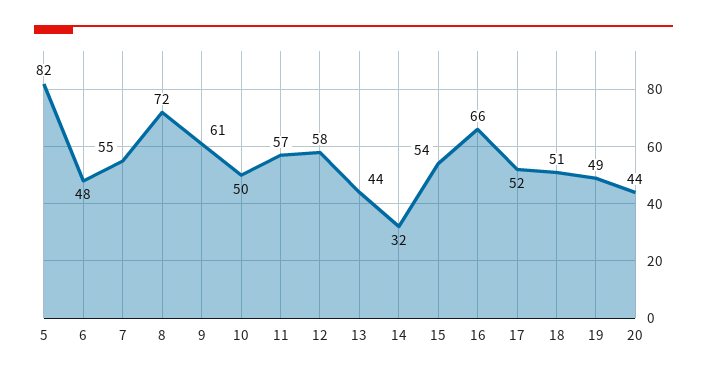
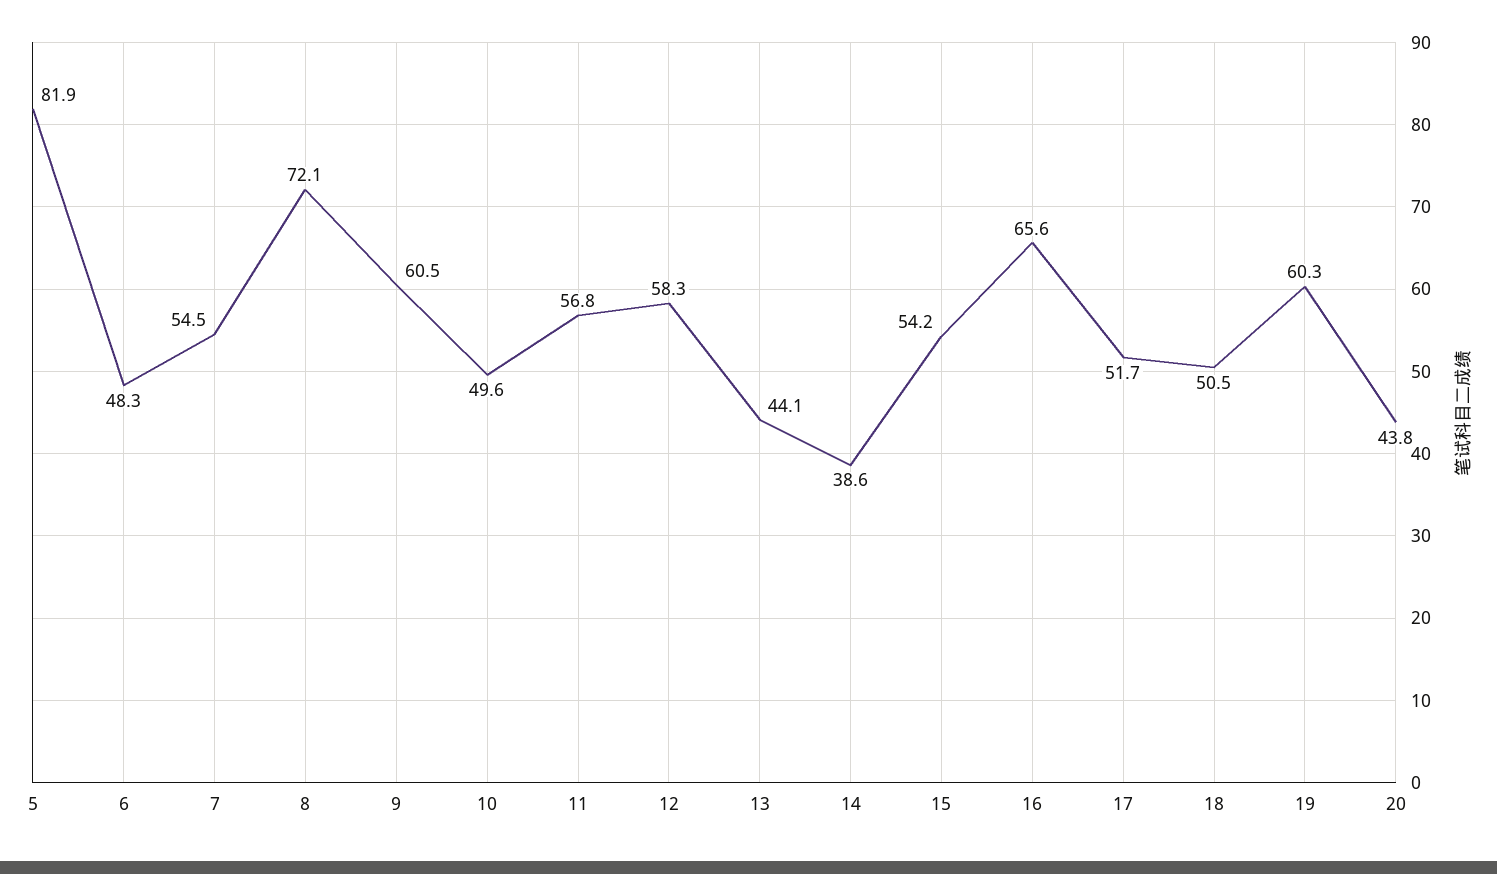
  {
    "5": 81.9,
    "6": 48.3,
    "7": 54.5,
    "8": 72.1,
    "9": 60.5,
    "10": 49.6,
    "11": 56.8,
    "12": 58.3,
    "13": 44.1,
-   "14": 32,
+   "14": 38.6,
    "15": 54.2,
    "16": 65.6,
    "17": 51.7,
    "18": 50.5,
-   "19": 49,
+   "19": 60.3,
    "20": 43.8
  }

